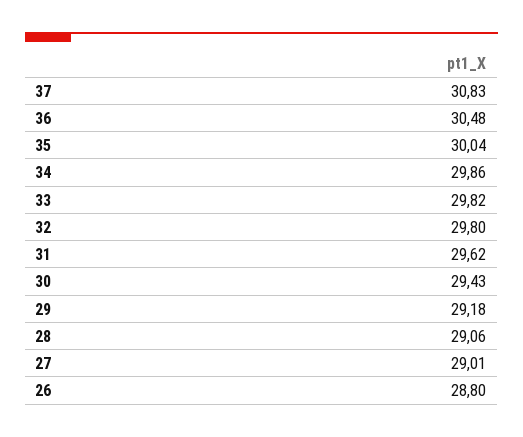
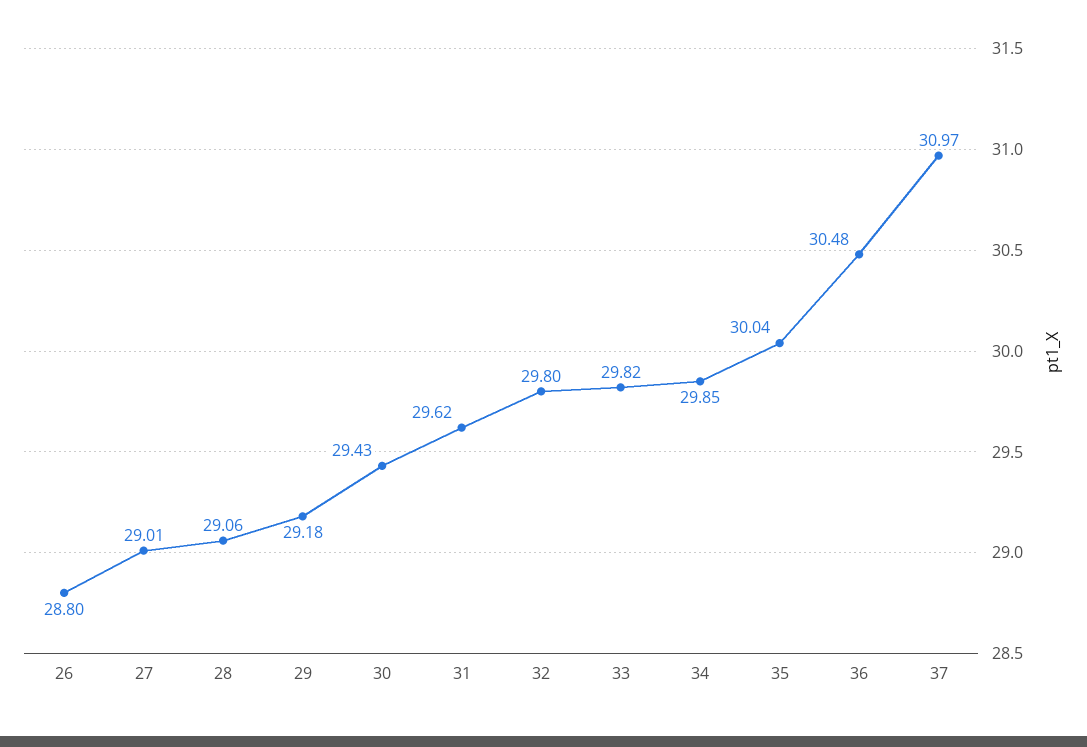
  {
-   "37": 30.83,
+   "37": 30.97,
    "36": 30.48,
    "35": 30.04,
-   "34": 29.86,
+   "34": 29.85,
    "33": 29.82,
    "32": 29.8,
    "31": 29.62,
    "30": 29.43,
    "29": 29.18,
    "28": 29.06,
    "27": 29.01,
    "26": 28.8
  }

